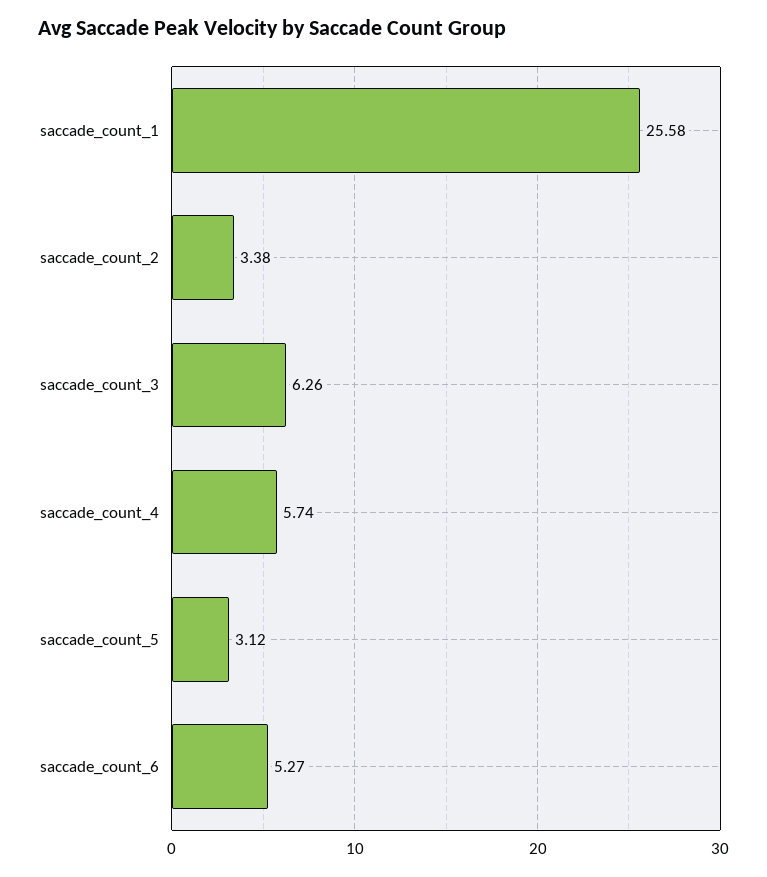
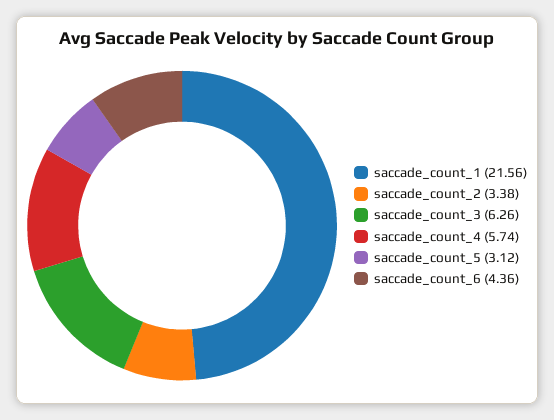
  {
-   "saccade_count_1": 25.58,
+   "saccade_count_1": 21.56,
    "saccade_count_2": 3.38,
    "saccade_count_3": 6.26,
    "saccade_count_4": 5.74,
    "saccade_count_5": 3.12,
-   "saccade_count_6": 5.27
+   "saccade_count_6": 4.36
  }

